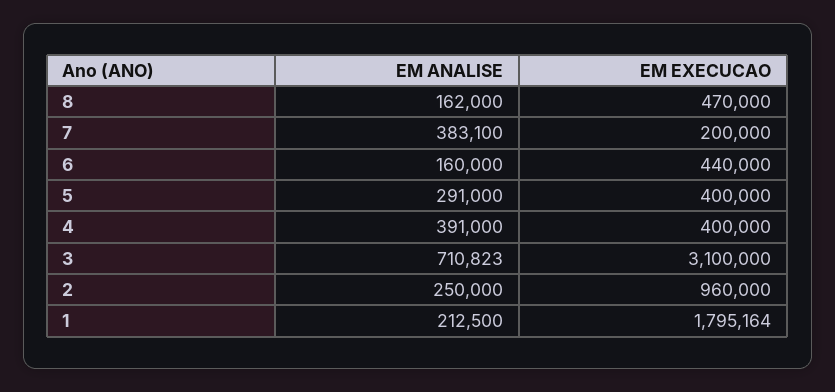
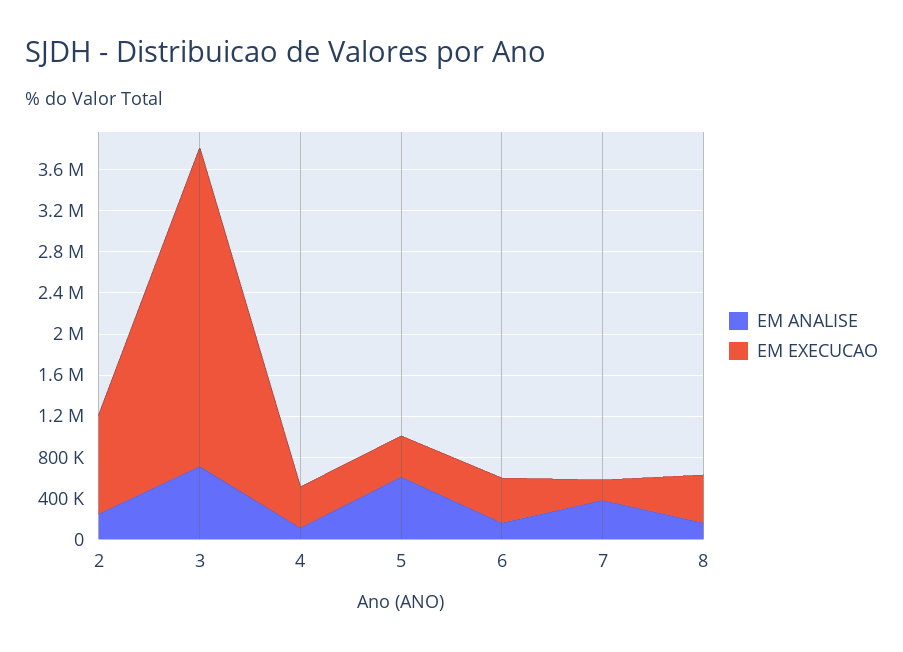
  {
    "EM ANALISE": {
      "8": 162000,
      "7": 383100,
      "6": 160000,
-     "5": 291000,
+     "5": 600000,
-     "4": 391000,
+     "4": 100000,
      "3": 710823,
-     "2": 250000,
+     "2": 250000
-     "1": 212500
    },
    "EM EXECUCAO": {
      "8": 470000,
      "7": 200000,
      "6": 440000,
      "5": 400000,
      "4": 400000,
      "3": 3100000,
-     "2": 960000,
+     "2": 960000
-     "1": 1795164
    }
  }

